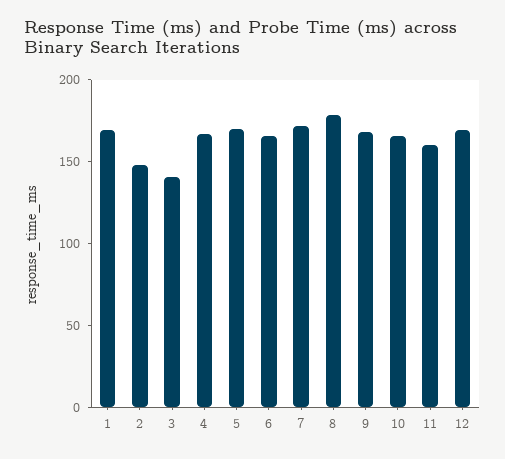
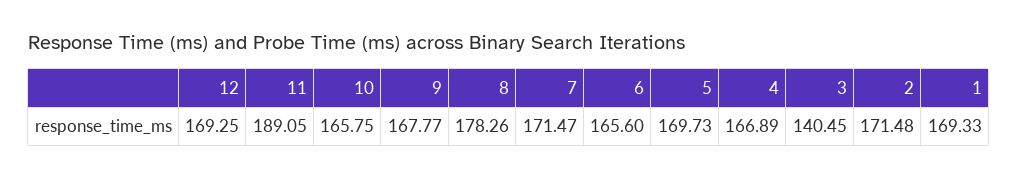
  {
    "1": 169.33,
-   "2": 150,
+   "2": 171.48,
    "3": 140.45,
    "4": 166.89,
    "5": 169.73,
    "6": 165.6,
    "7": 171.47,
    "8": 178.26,
    "9": 167.77,
    "10": 165.75,
-   "11": 160,
+   "11": 189.05,
    "12": 169.25
  }

